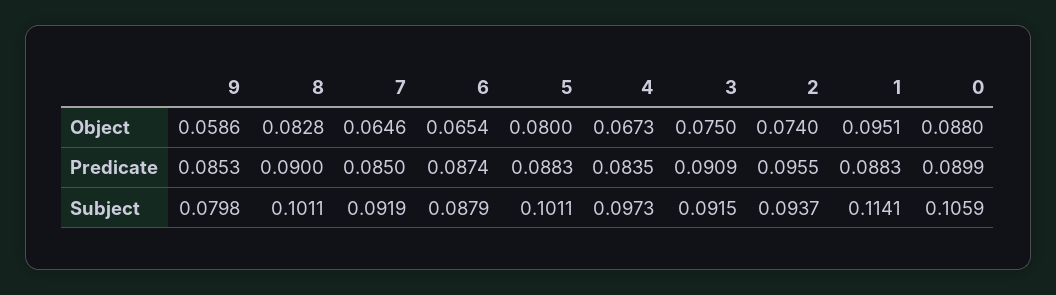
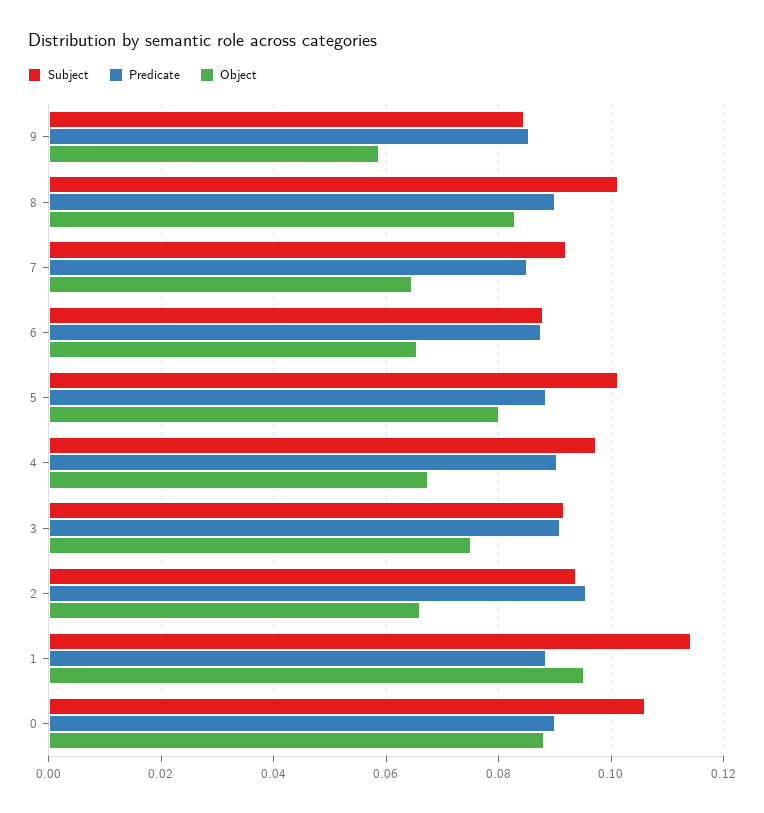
  {
    "Object": {
      "9": 0.0586,
      "8": 0.0828,
      "7": 0.0646,
      "6": 0.0654,
      "5": 0.08,
      "4": 0.0673,
      "3": 0.075,
-     "2": 0.074,
+     "2": 0.066,
      "1": 0.0951,
      "0": 0.088
    },
    "Predicate": {
      "9": 0.0853,
      "8": 0.09,
      "7": 0.085,
      "6": 0.0874,
      "5": 0.0883,
-     "4": 0.0835,
+     "4": 0.09,
      "3": 0.0909,
      "2": 0.0955,
      "1": 0.0883,
      "0": 0.0899
    },
    "Subject": {
-     "9": 0.0798,
+     "9": 0.084,
      "8": 0.1011,
      "7": 0.0919,
      "6": 0.0879,
      "5": 0.1011,
      "4": 0.0973,
      "3": 0.0915,
      "2": 0.0937,
      "1": 0.1141,
      "0": 0.1059
    }
  }

